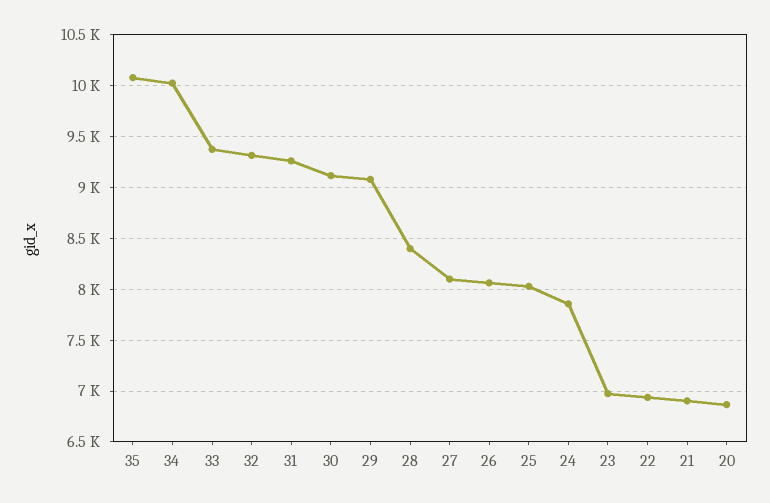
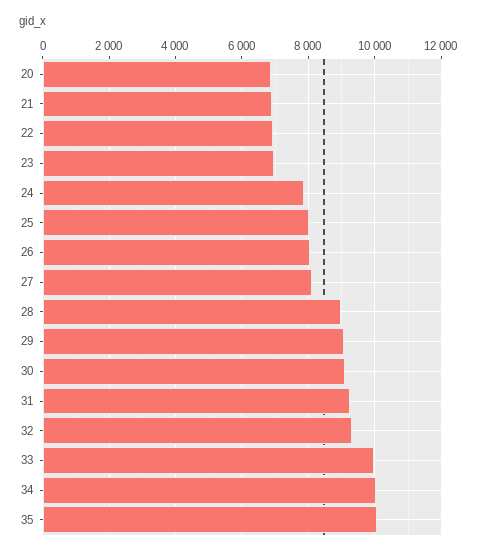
  {
    "35": 10100,
    "34": 10000,
-   "33": 9400,
+   "33": 10000,
    "32": 9300,
    "31": 9300,
    "30": 9100,
    "29": 9100,
-   "28": 8400,
+   "28": 9000,
    "27": 8100,
    "26": 8100,
    "25": 8000,
    "24": 7900,
    "23": 7000,
    "22": 6900,
    "21": 6900,
    "20": 6900
  }

